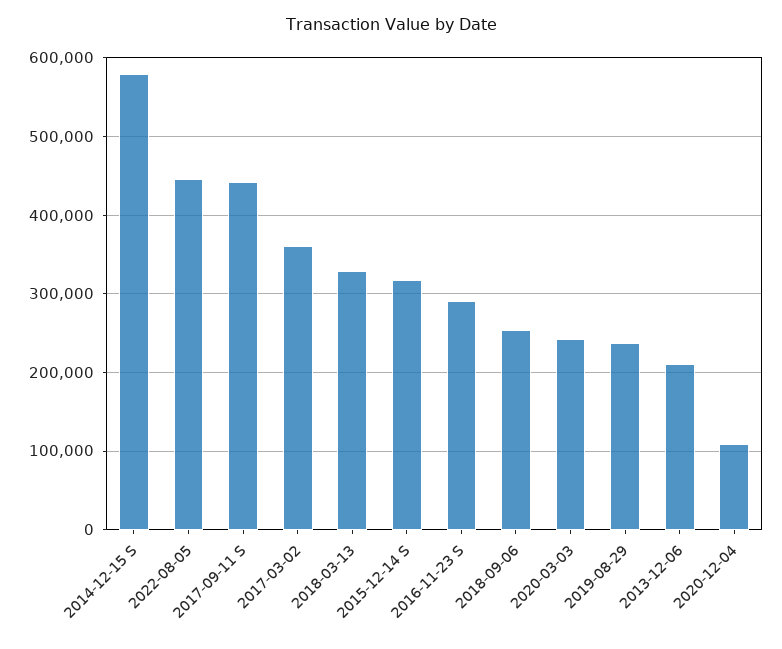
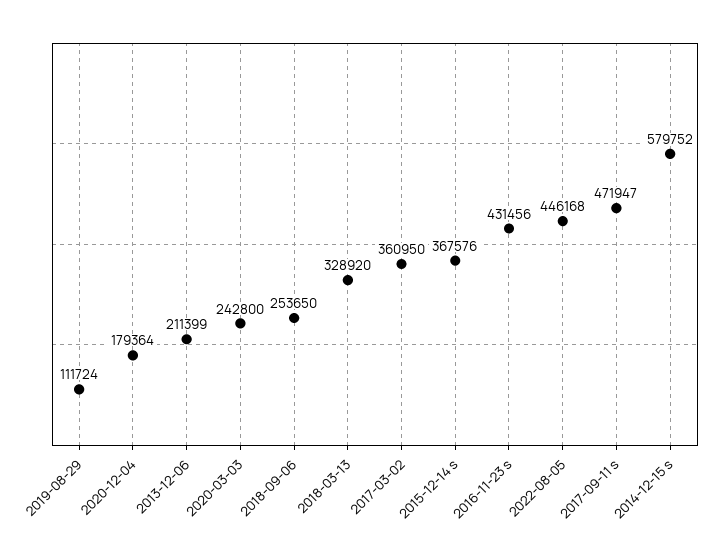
  {
    "2014-12-15 S": 579752,
    "2022-08-05": 446168,
-   "2017-09-11 S": 440000,
+   "2017-09-11 S": 471947,
    "2017-03-02": 360950,
    "2018-03-13": 328920,
-   "2015-12-14 S": 320000,
+   "2015-12-14 S": 367576,
-   "2016-11-23 S": 290000,
+   "2016-11-23 S": 431456,
    "2018-09-06": 253650,
    "2020-03-03": 242800,
-   "2019-08-29": 240000,
+   "2019-08-29": 111724,
    "2013-12-06": 211399,
-   "2020-12-04": 110000
+   "2020-12-04": 179364
  }

